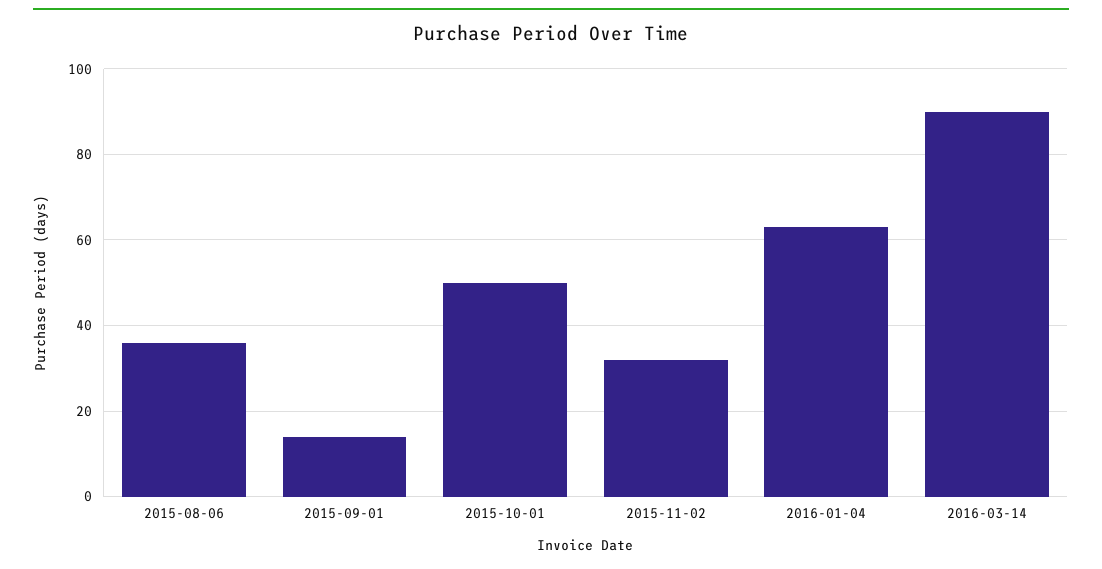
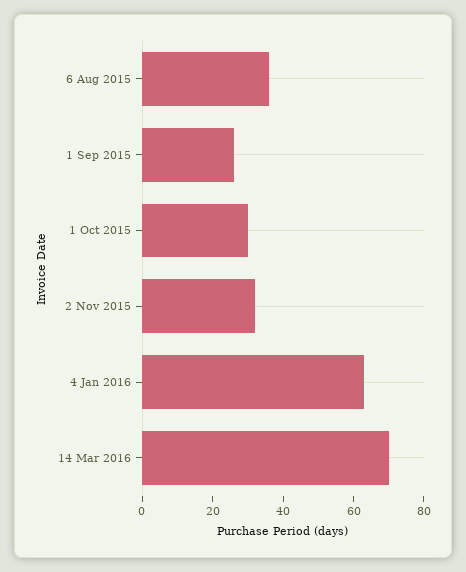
  {
    "2015-08-06": 35,
-   "2015-09-01": 15,
+   "2015-09-01": 25,
-   "2015-10-01": 50,
+   "2015-10-01": 30,
    "2015-11-02": 30,
    "2016-01-04": 65,
-   "2016-03-14": 90
+   "2016-03-14": 70
  }

